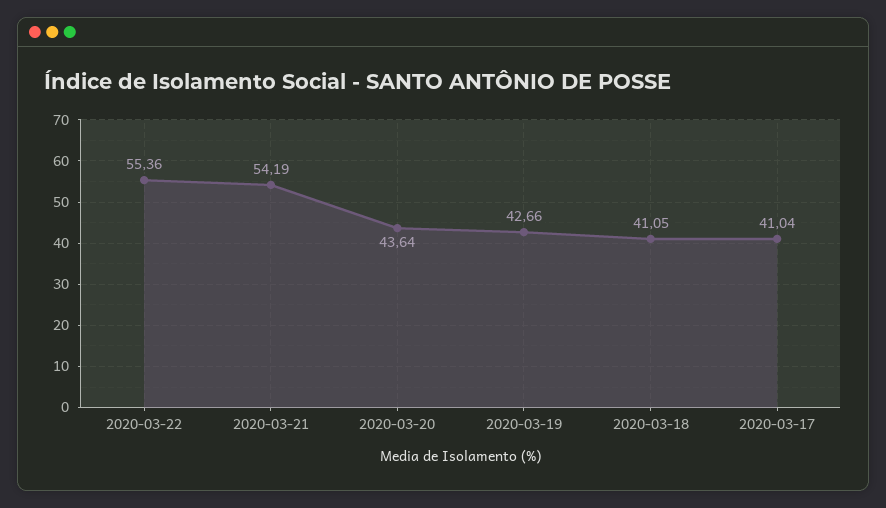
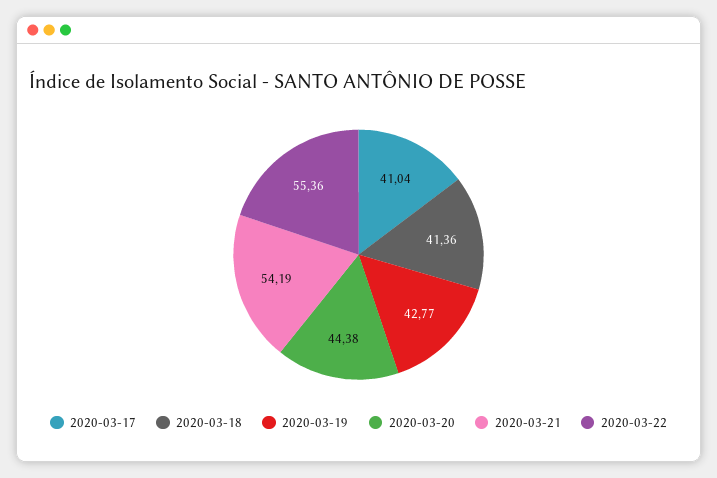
  {
    "2020-03-22": 55.36,
    "2020-03-21": 54.19,
-   "2020-03-20": 43.64,
+   "2020-03-20": 44.38,
-   "2020-03-19": 42.66,
+   "2020-03-19": 42.77,
-   "2020-03-18": 41.05,
+   "2020-03-18": 41.36,
    "2020-03-17": 41.04
  }

